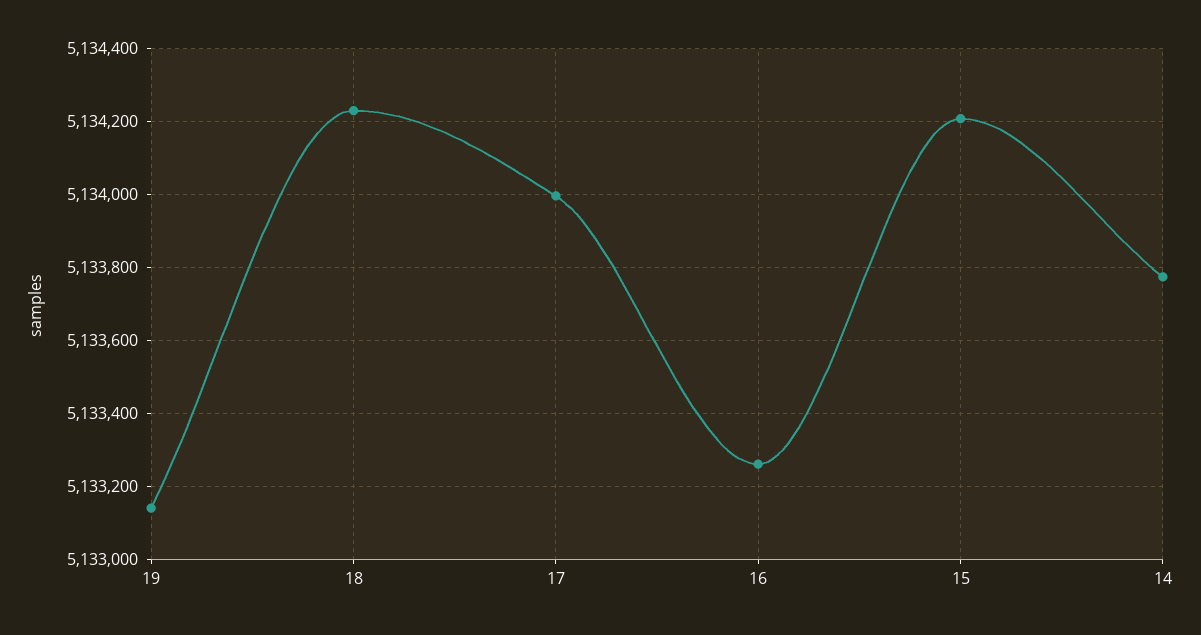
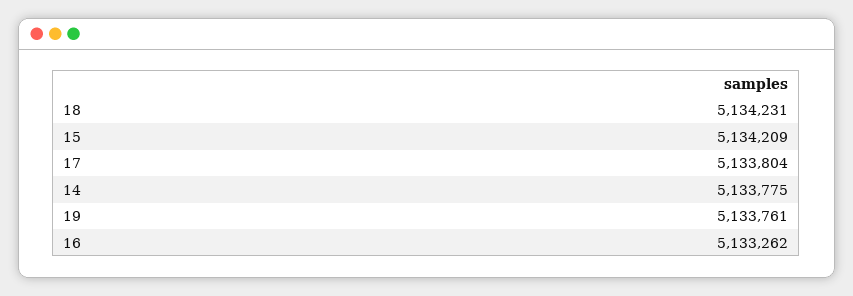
  {
-   "19": 5133140,
+   "19": 5133761,
    "18": 5134231,
-   "17": 5134000,
+   "17": 5133804,
    "16": 5133262,
    "15": 5134209,
    "14": 5133775
  }

